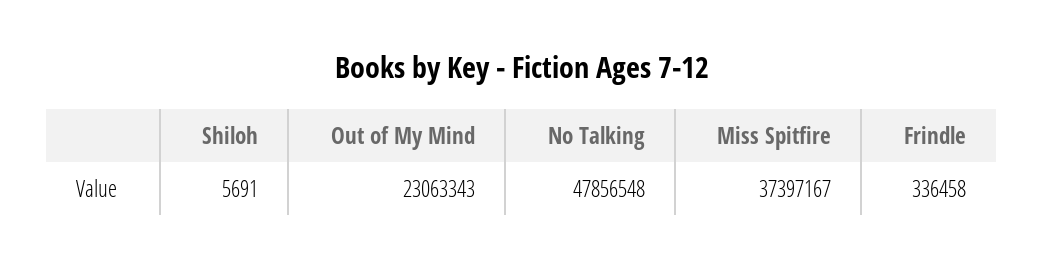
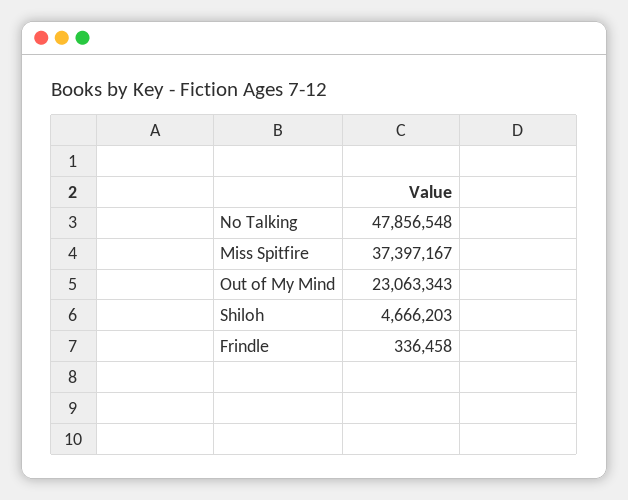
  {
-   "Shiloh": 5691,
+   "Shiloh": 4666203,
    "Out of My Mind": 23063343,
    "No Talking": 47856548,
    "Miss Spitfire": 37397167,
    "Frindle": 336458
  }

